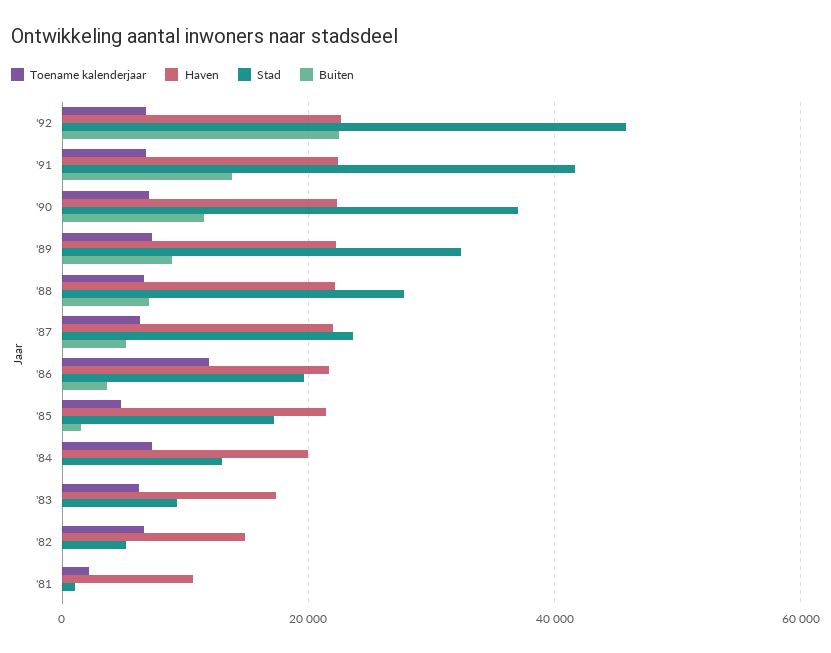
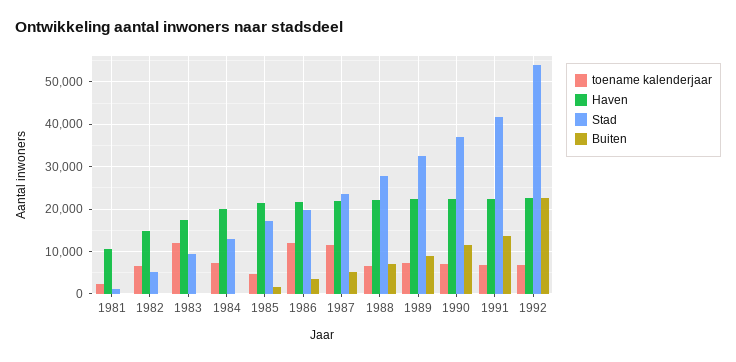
  {
    "Toename kalenderjaar": {
      "'92": 6000,
      "'91": 6000,
      "'90": 8000,
      "'89": 8000,
      "'88": 6000,
-     "'87": 6000,
+     "'87": 12000,
      "'86": 12000,
      "'85": 4000,
      "'84": 8000,
-     "'83": 6000,
+     "'83": 12000,
      "'82": 6000,
      "'81": 2000
    },
    "Haven": {
      "'92": 22000,
      "'91": 22000,
      "'90": 22000,
      "'89": 22000,
      "'88": 22000,
      "'87": 22000,
      "'86": 22000,
      "'85": 22000,
      "'84": 20000,
      "'83": 18000,
      "'82": 14000,
      "'81": 10000
    },
    "Stad": {
-     "'92": 46000,
+     "'92": 54000,
      "'91": 42000,
      "'90": 38000,
      "'89": 32000,
      "'88": 28000,
      "'87": 24000,
      "'86": 20000,
      "'85": 18000,
      "'84": 12000,
      "'83": 10000,
      "'82": 6000,
      "'81": 2000
    },
    "Buiten": {
      "'92": 22000,
      "'91": 14000,
      "'90": 12000,
      "'89": 8000,
      "'88": 8000,
      "'87": 6000,
      "'86": 4000,
      "'85": 2000,
      "'84": 0,
      "'83": 0,
      "'82": 0,
      "'81": 0
    }
  }

